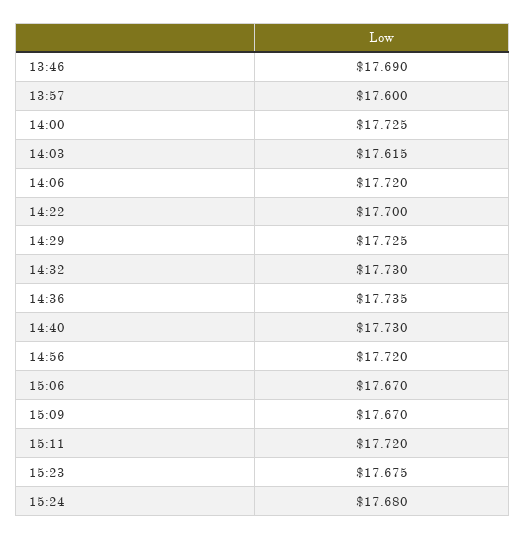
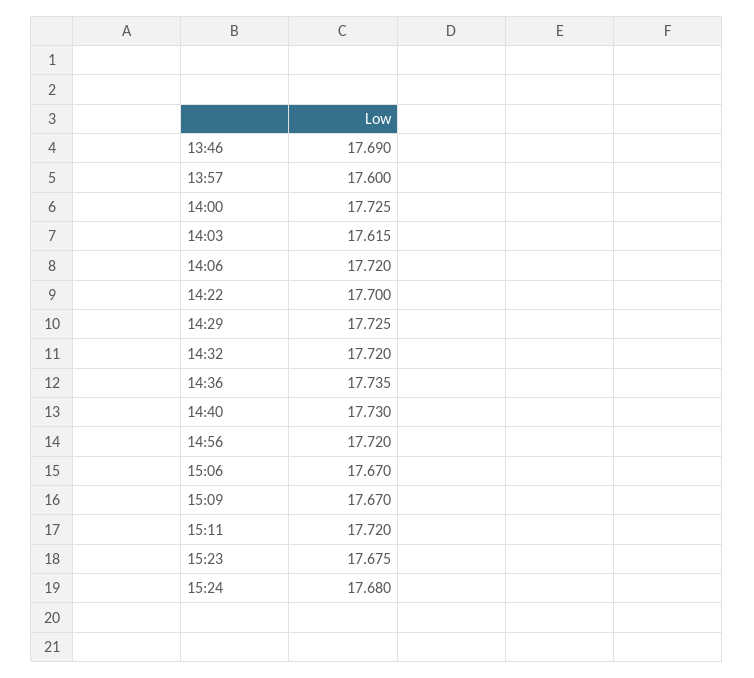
  {
    "13:46": 17.69,
    "13:57": 17.6,
    "14:00": 17.725,
    "14:03": 17.615,
    "14:06": 17.72,
    "14:22": 17.7,
    "14:29": 17.725,
-   "14:32": 17.73,
+   "14:32": 17.72,
    "14:36": 17.735,
    "14:40": 17.73,
    "14:56": 17.72,
    "15:06": 17.67,
    "15:09": 17.67,
    "15:11": 17.72,
    "15:23": 17.675,
    "15:24": 17.68
  }

